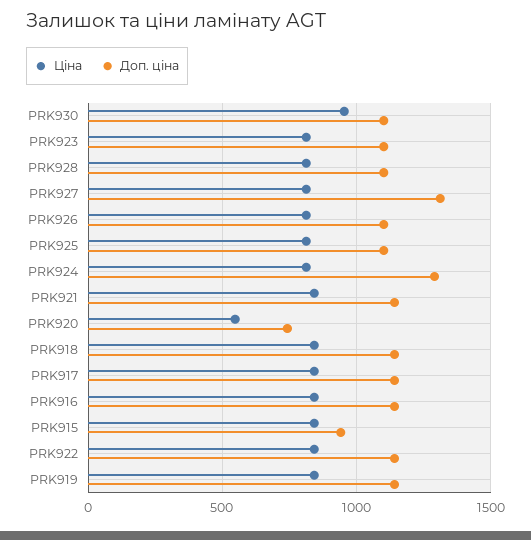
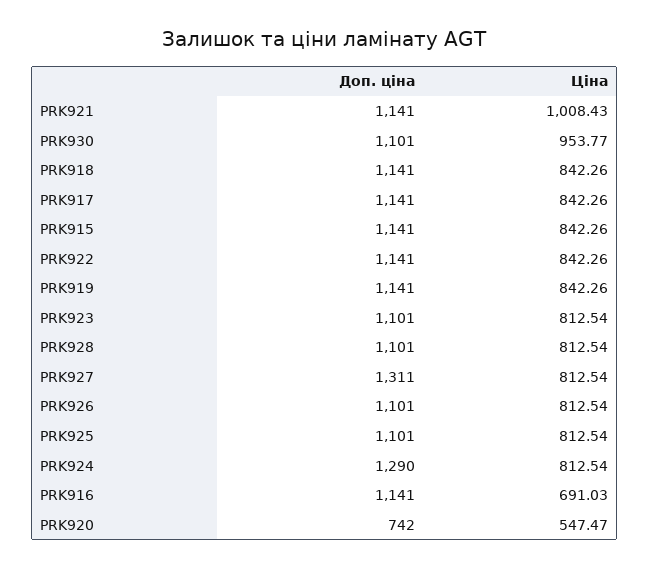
  {
    "Ціна": {
      "PRK930": 953.77,
      "PRK923": 812.54,
      "PRK928": 812.54,
      "PRK927": 812.54,
      "PRK926": 812.54,
      "PRK925": 812.54,
      "PRK924": 812.54,
-     "PRK921": 850,
+     "PRK921": 1008.43,
      "PRK920": 547.47,
      "PRK918": 842.26,
      "PRK917": 842.26,
-     "PRK916": 850,
+     "PRK916": 691.03,
      "PRK915": 842.26,
      "PRK922": 842.26,
      "PRK919": 842.26
    },
    "Доп. ціна": {
      "PRK930": 1101,
      "PRK923": 1101,
      "PRK928": 1101,
      "PRK927": 1311,
      "PRK926": 1101,
      "PRK925": 1101,
      "PRK924": 1290,
      "PRK921": 1141,
      "PRK920": 742,
      "PRK918": 1141,
      "PRK917": 1141,
      "PRK916": 1141,
-     "PRK915": 950,
+     "PRK915": 1141,
      "PRK922": 1141,
      "PRK919": 1141
    }
  }

